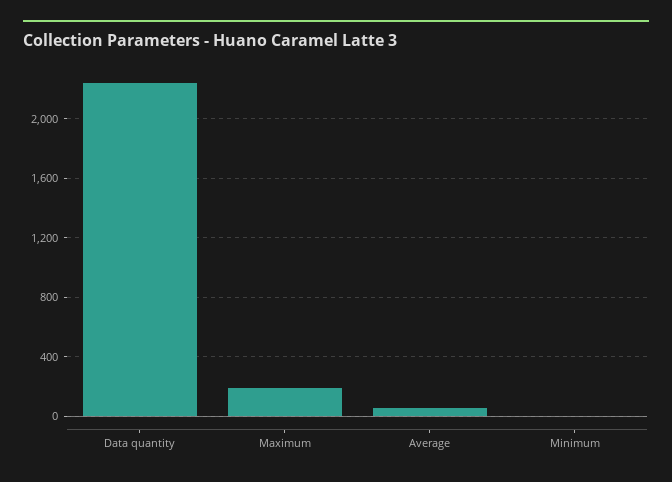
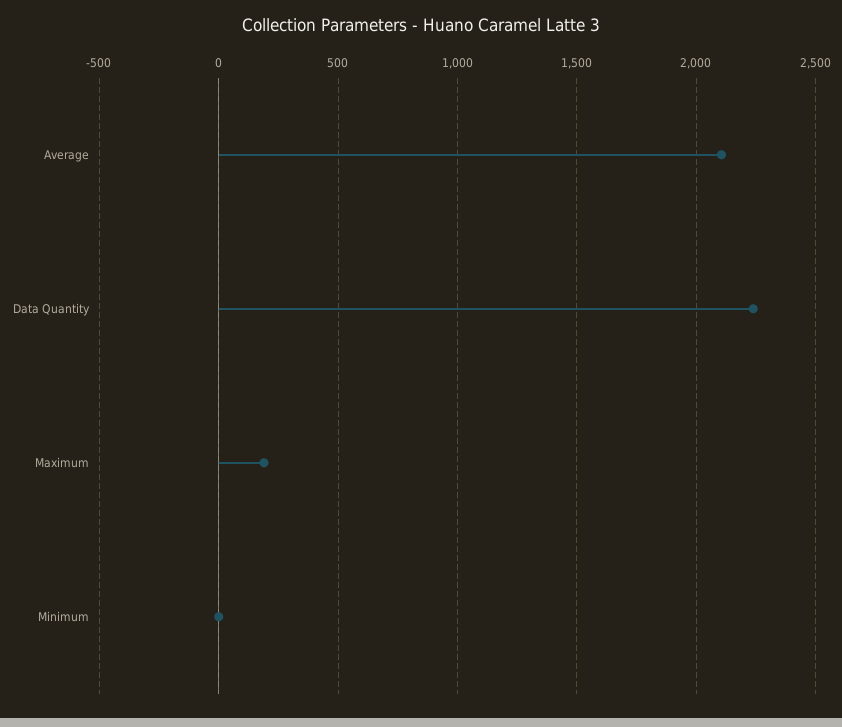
  {
    "Data quantity": 2250,
    "Maximum": 200,
-   "Average": 50,
+   "Average": 2100,
    "Minimum": 0
  }

